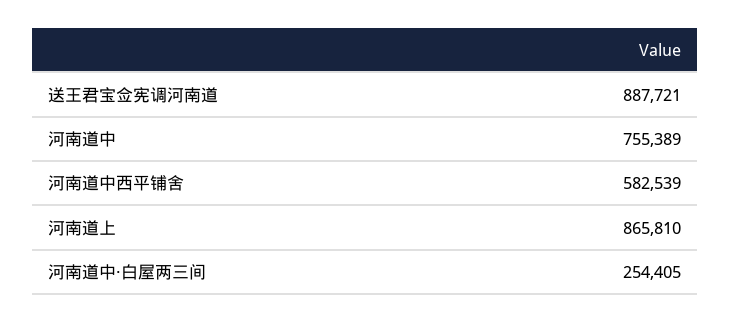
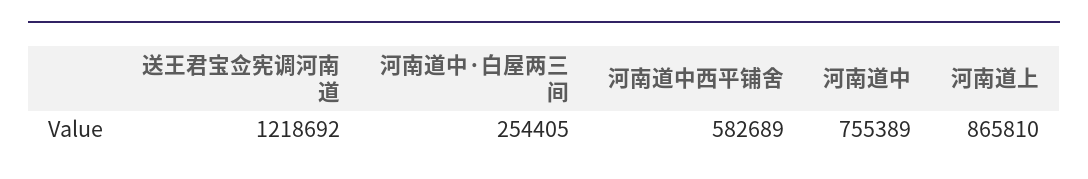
  {
-   "送王君宝佥宪调河南道": 887721,
+   "送王君宝佥宪调河南道": 1218692,
    "河南道中": 755389,
-   "河南道中西平铺舍": 582539,
+   "河南道中西平铺舍": 582689,
    "河南道上": 865810,
    "河南道中·白屋两三间": 254405
  }

